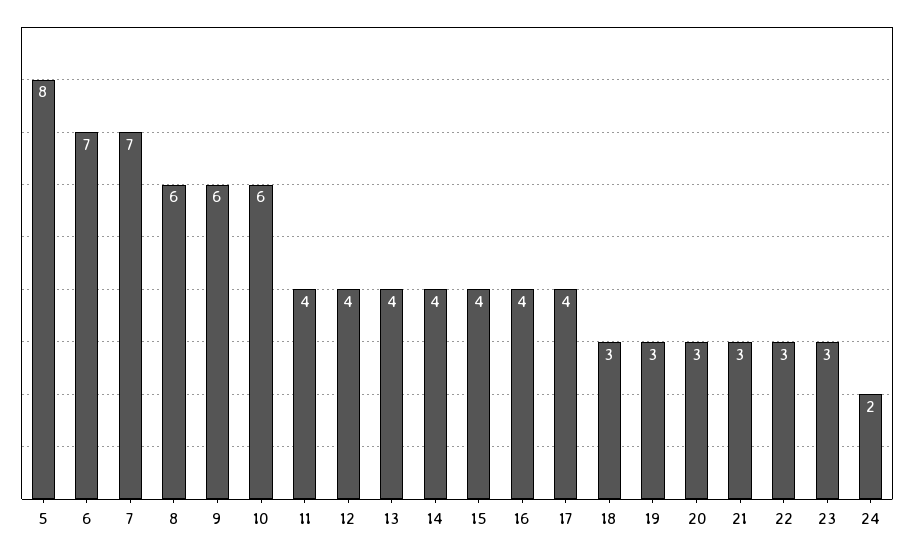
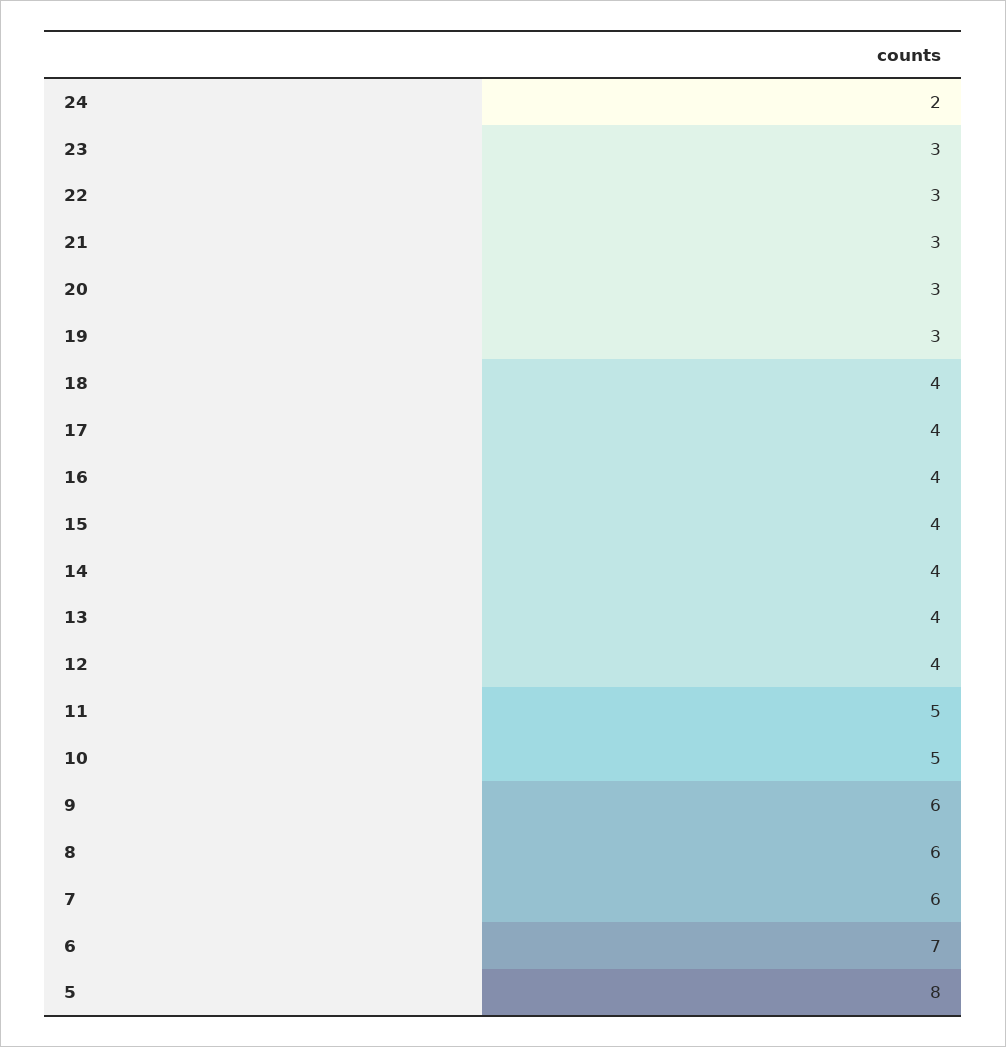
  {
    "5": 8,
    "6": 7,
-   "7": 7,
+   "7": 6,
    "8": 6,
    "9": 6,
-   "10": 6,
+   "10": 5,
-   "11": 4,
+   "11": 5,
    "12": 4,
    "13": 4,
    "14": 4,
    "15": 4,
    "16": 4,
    "17": 4,
-   "18": 3,
+   "18": 4,
    "19": 3,
    "20": 3,
    "21": 3,
    "22": 3,
    "23": 3,
    "24": 2
  }

